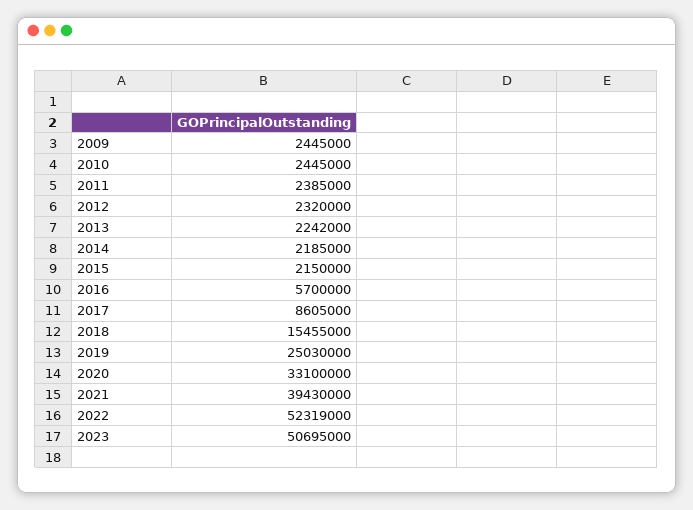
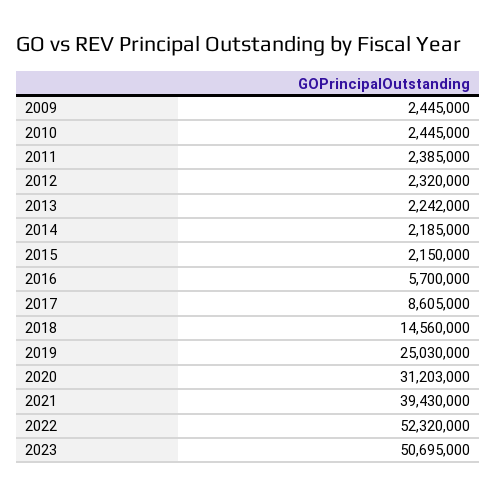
  {
    "2009": 2445000,
    "2010": 2445000,
    "2011": 2385000,
    "2012": 2320000,
    "2013": 2242000,
    "2014": 2185000,
    "2015": 2150000,
    "2016": 5700000,
    "2017": 8605000,
-   "2018": 15455000,
+   "2018": 14560000,
    "2019": 25030000,
-   "2020": 33100000,
+   "2020": 31203000,
    "2021": 39430000,
-   "2022": 52319000,
+   "2022": 52320000,
    "2023": 50695000
  }

